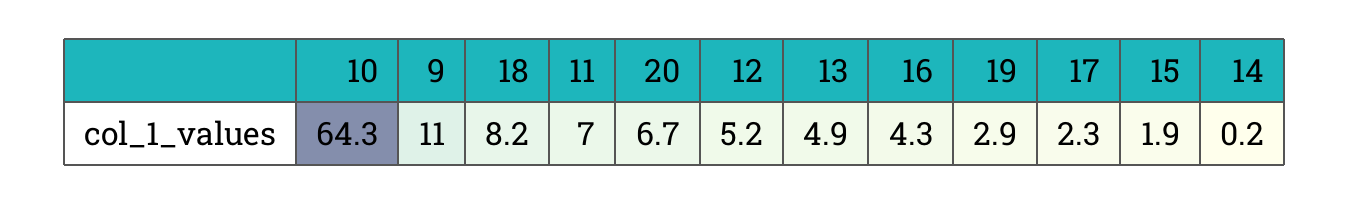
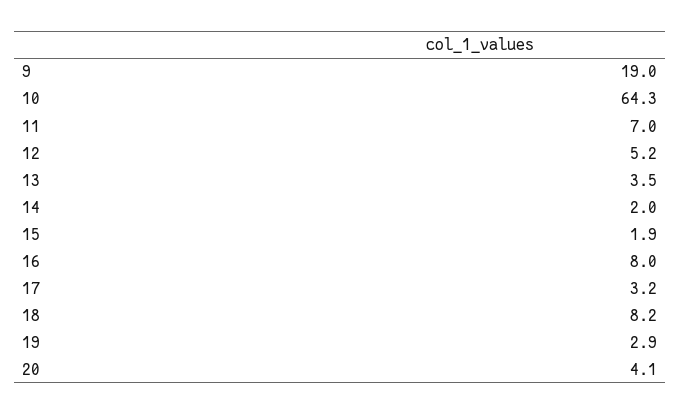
  {
    "10": 64.3,
-   "9": 11,
+   "9": 19,
    "18": 8.2,
    "11": 7,
-   "20": 6.7,
+   "20": 4.1,
    "12": 5.2,
-   "13": 4.9,
+   "13": 3.5,
-   "16": 4.3,
+   "16": 8,
    "19": 2.9,
-   "17": 2.3,
+   "17": 3.2,
    "15": 1.9,
-   "14": 0.2
+   "14": 2
  }

